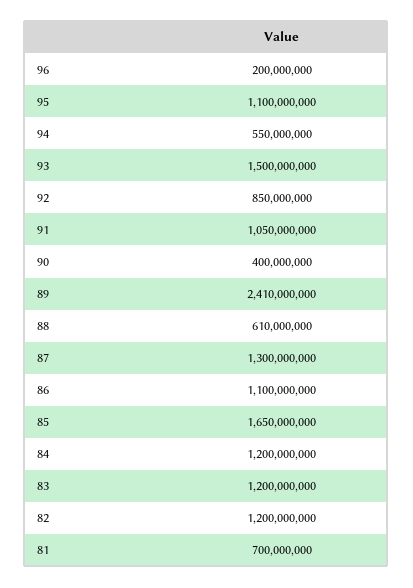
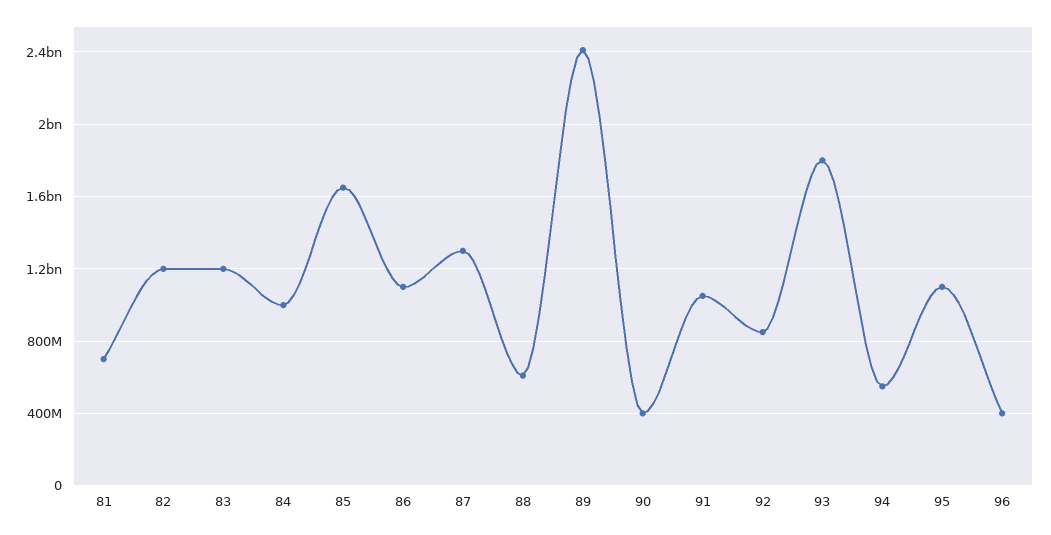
  {
-   "96": 200000000,
+   "96": 400000000,
    "95": 1100000000,
    "94": 550000000,
-   "93": 1500000000,
+   "93": 1800000000,
    "92": 850000000,
    "91": 1050000000,
    "90": 400000000,
    "89": 2410000000,
    "88": 610000000,
    "87": 1300000000,
    "86": 1100000000,
    "85": 1650000000,
-   "84": 1200000000,
+   "84": 1000000000,
    "83": 1200000000,
    "82": 1200000000,
    "81": 700000000
  }

